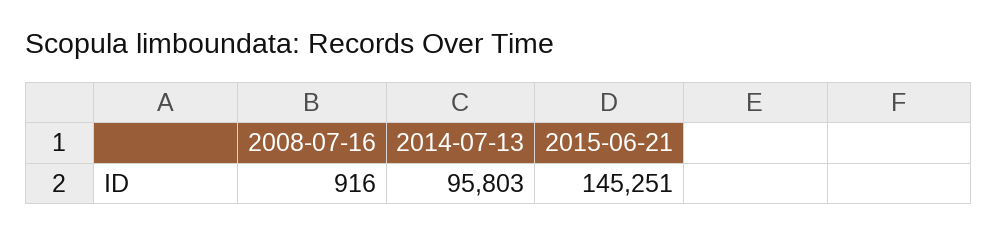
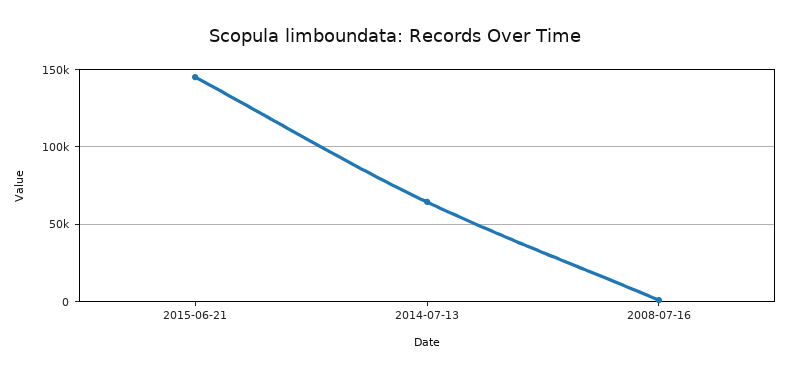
  {
    "2008-07-16": 916,
-   "2014-07-13": 95803,
+   "2014-07-13": 65000,
    "2015-06-21": 145251
  }

